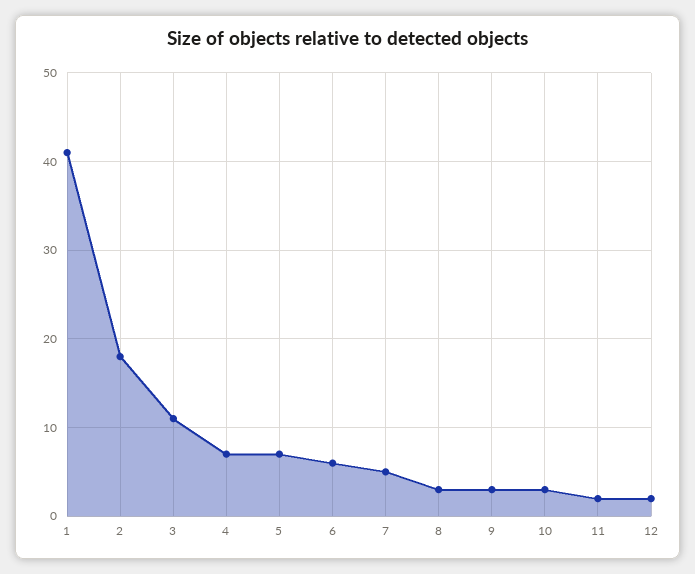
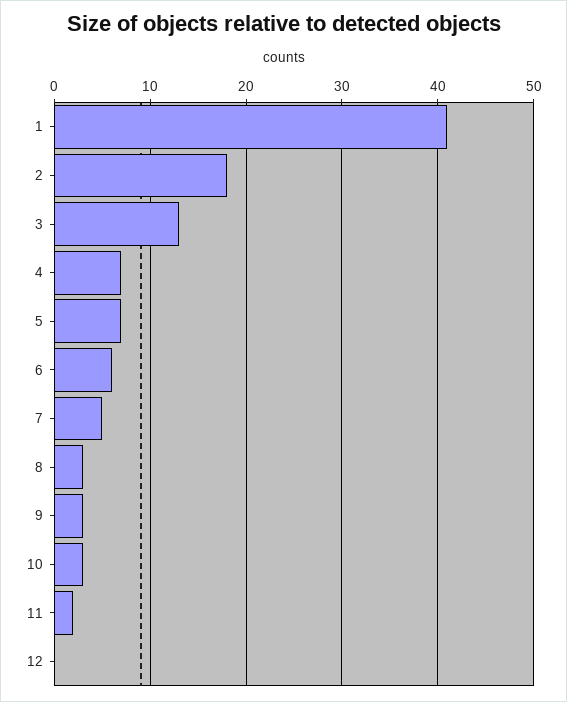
  {
    "1": 41,
    "2": 18,
-   "3": 11,
+   "3": 13,
    "4": 7,
    "5": 7,
    "6": 6,
    "7": 5,
    "8": 3,
    "9": 3,
    "10": 3,
    "11": 2,
-   "12": 2
+   "12": 0
  }

